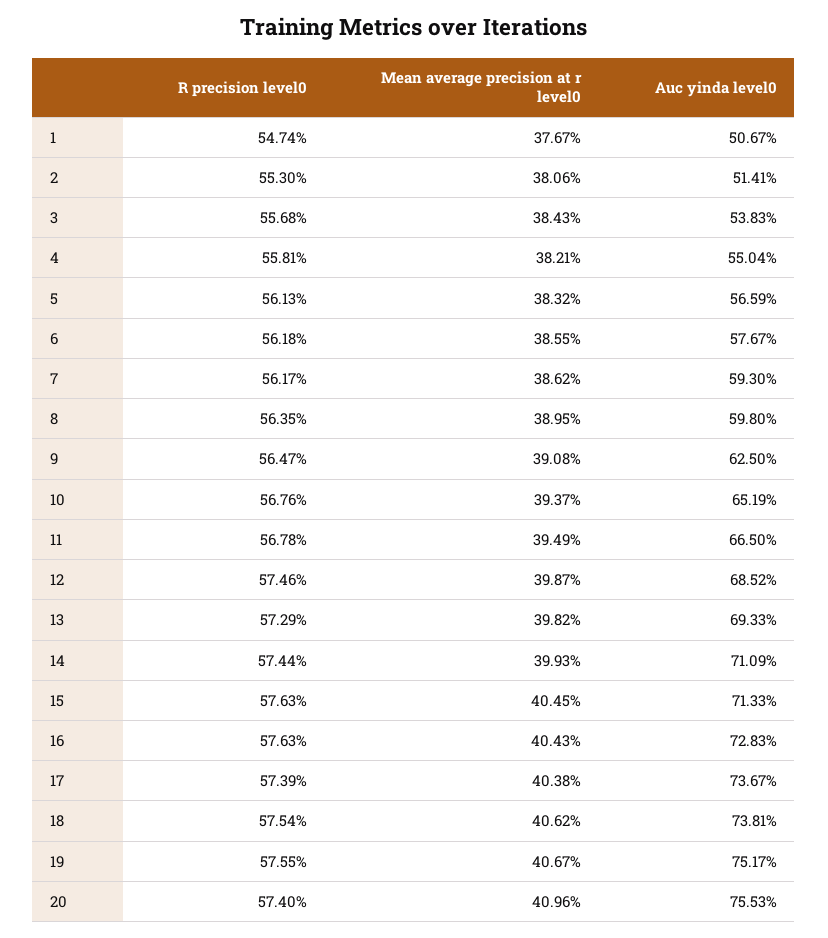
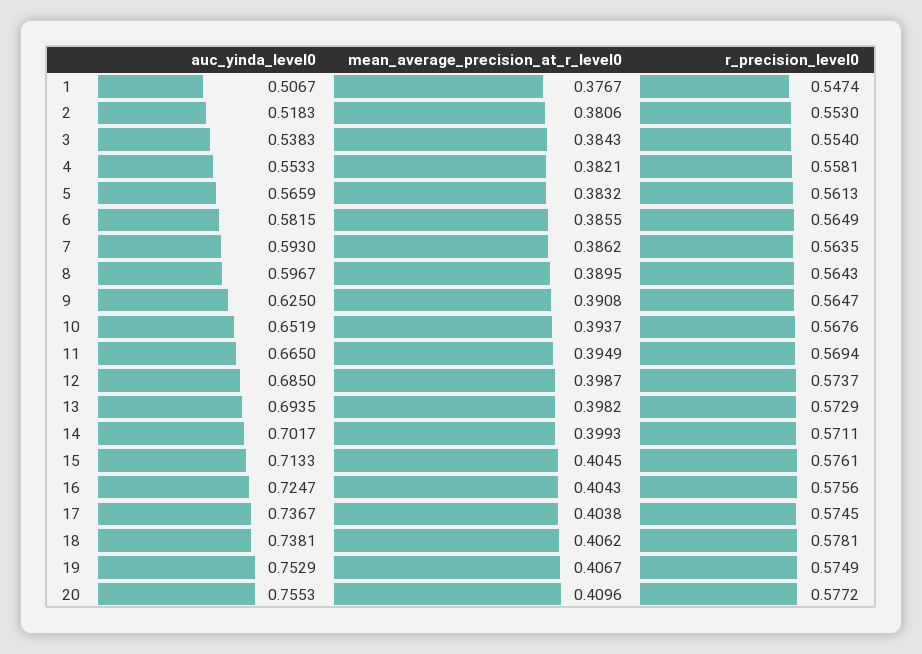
  {
    "R precision level0": {
      "1": 0.5474,
      "2": 0.553,
-     "3": 0.5568,
+     "3": 0.554,
      "4": 0.5581,
      "5": 0.5613,
-     "6": 0.5618,
+     "6": 0.5649,
-     "7": 0.5617,
+     "7": 0.5635,
-     "8": 0.5635,
+     "8": 0.5643,
      "9": 0.5647,
      "10": 0.5676,
-     "11": 0.5678,
+     "11": 0.5694,
-     "12": 0.5746,
+     "12": 0.5737,
      "13": 0.5729,
-     "14": 0.5744,
+     "14": 0.5711,
-     "15": 0.5763,
+     "15": 0.5761,
-     "16": 0.5763,
+     "16": 0.5756,
-     "17": 0.5739,
+     "17": 0.5745,
-     "18": 0.5754,
+     "18": 0.5781,
-     "19": 0.5755,
+     "19": 0.5749,
-     "20": 0.574
+     "20": 0.5772
    },
    "Mean average precision at r level0": {
      "1": 0.3767,
      "2": 0.3806,
      "3": 0.3843,
      "4": 0.3821,
      "5": 0.3832,
      "6": 0.3855,
      "7": 0.3862,
      "8": 0.3895,
      "9": 0.3908,
      "10": 0.3937,
      "11": 0.3949,
      "12": 0.3987,
      "13": 0.3982,
      "14": 0.3993,
      "15": 0.4045,
      "16": 0.4043,
      "17": 0.4038,
      "18": 0.4062,
      "19": 0.4067,
      "20": 0.4096
    },
    "Auc yinda level0": {
      "1": 0.5067,
-     "2": 0.5141,
+     "2": 0.5183,
      "3": 0.5383,
-     "4": 0.5504,
+     "4": 0.5533,
      "5": 0.5659,
-     "6": 0.5767,
+     "6": 0.5815,
      "7": 0.593,
-     "8": 0.598,
+     "8": 0.5967,
      "9": 0.625,
      "10": 0.6519,
      "11": 0.665,
-     "12": 0.6852,
+     "12": 0.685,
-     "13": 0.6933,
+     "13": 0.6935,
-     "14": 0.7109,
+     "14": 0.7017,
      "15": 0.7133,
-     "16": 0.7283,
+     "16": 0.7247,
      "17": 0.7367,
      "18": 0.7381,
-     "19": 0.7517,
+     "19": 0.7529,
      "20": 0.7553
    }
  }

